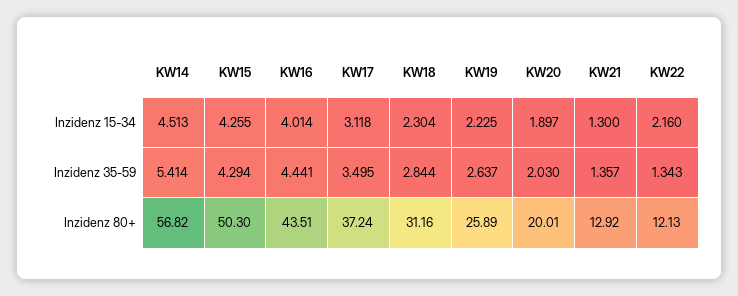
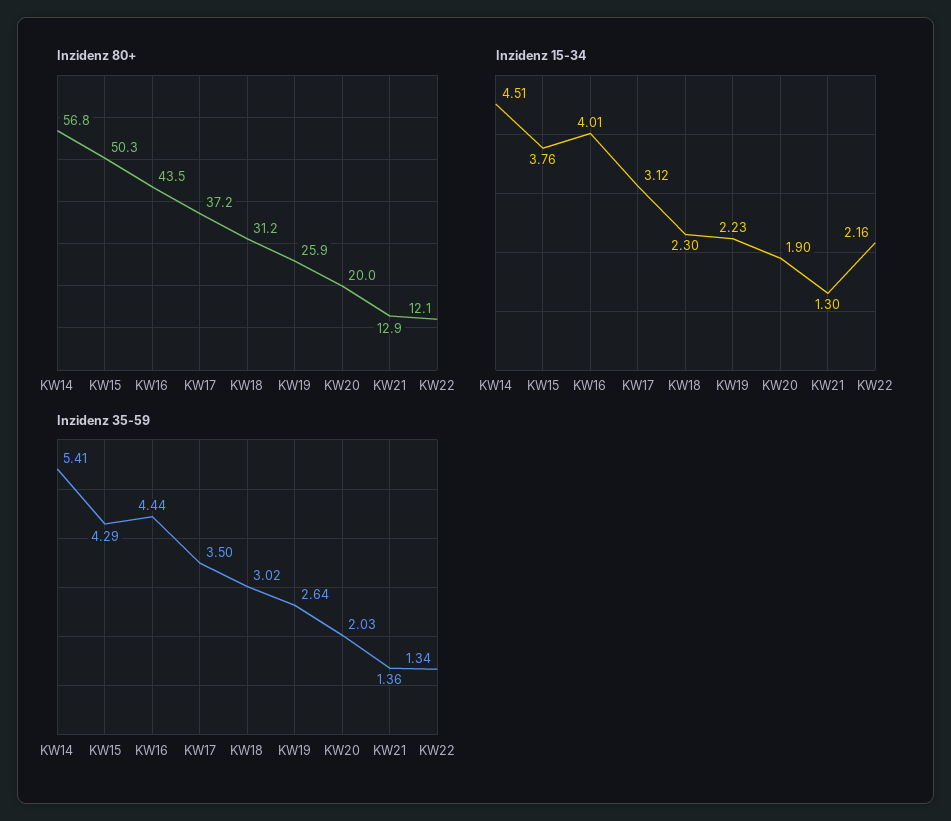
  {
    "Inzidenz 15-34": {
      "KW14": 4.513,
-     "KW15": 4.255,
+     "KW15": 3.76,
      "KW16": 4.014,
      "KW17": 3.118,
      "KW18": 2.304,
      "KW19": 2.225,
      "KW20": 1.897,
      "KW21": 1.3,
      "KW22": 2.16
    },
    "Inzidenz 35-59": {
      "KW14": 5.414,
      "KW15": 4.294,
      "KW16": 4.441,
      "KW17": 3.495,
-     "KW18": 2.844,
+     "KW18": 3.02,
      "KW19": 2.637,
      "KW20": 2.03,
      "KW21": 1.357,
      "KW22": 1.343
    },
    "Inzidenz 80+": {
      "KW14": 56.82,
      "KW15": 50.3,
      "KW16": 43.51,
      "KW17": 37.24,
      "KW18": 31.16,
      "KW19": 25.89,
      "KW20": 20.01,
      "KW21": 12.92,
      "KW22": 12.13
    }
  }

